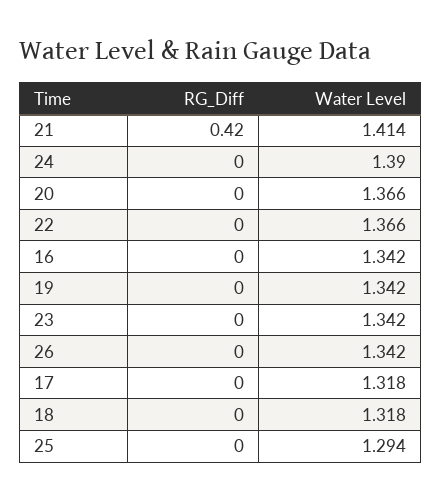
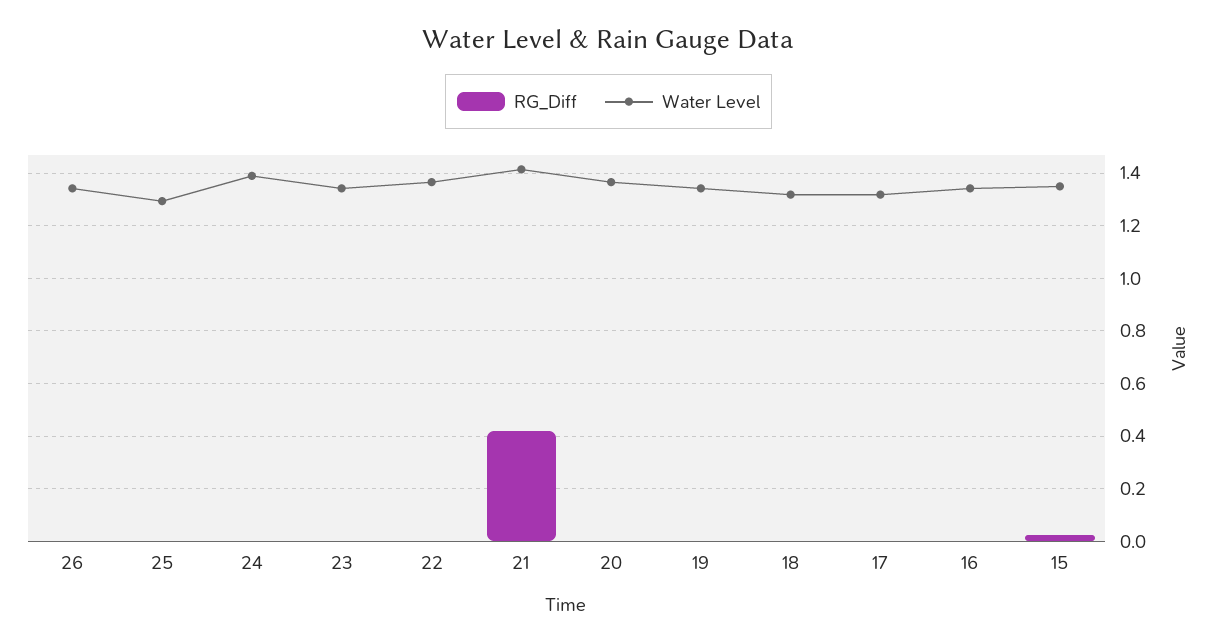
  {
    "RG_Diff": {
      "21": 0.42,
      "24": 0,
      "20": 0,
      "22": 0,
      "16": 0,
      "19": 0,
      "23": 0,
      "26": 0,
      "17": 0,
      "18": 0,
-     "25": 0
+     "25": 0,
+     "15": 0.025
    },
    "Water Level": {
      "21": 1.414,
      "24": 1.39,
      "20": 1.366,
      "22": 1.366,
      "16": 1.342,
      "19": 1.342,
      "23": 1.342,
      "26": 1.342,
      "17": 1.318,
      "18": 1.318,
-     "25": 1.294
+     "25": 1.294,
+     "15": 1.35
    }
  }

